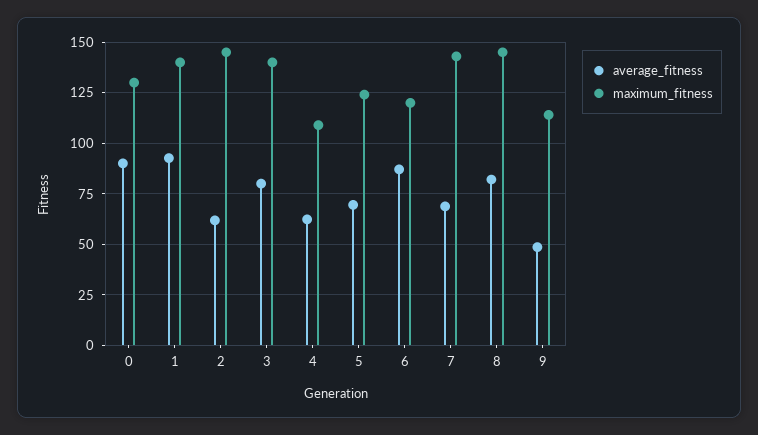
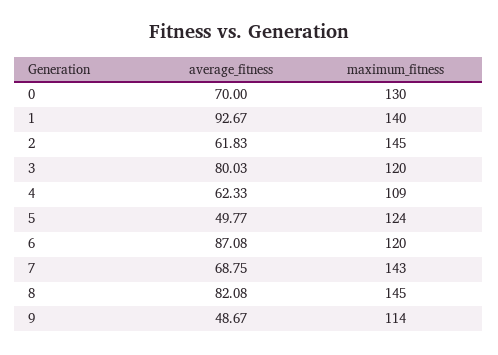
  {
    "average_fitness": {
-     "0": 90,
+     "0": 70,
      "1": 92.67,
      "2": 61.83,
      "3": 80.03,
      "4": 62.33,
-     "5": 70,
+     "5": 49.77,
      "6": 87.08,
      "7": 68.75,
      "8": 82.08,
      "9": 48.67
    },
    "maximum_fitness": {
      "0": 130,
      "1": 140,
      "2": 145,
-     "3": 140,
+     "3": 120,
      "4": 109,
      "5": 124,
      "6": 120,
      "7": 143,
      "8": 145,
      "9": 114
    }
  }

